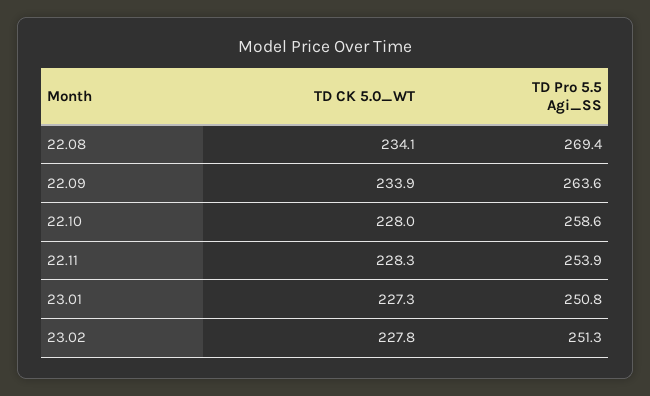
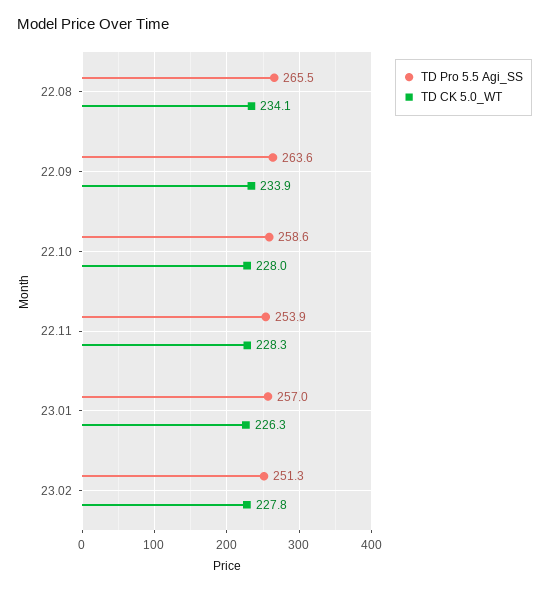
  {
    "TD CK 5.0_WT": {
      "22.08": 234.1,
      "22.09": 233.9,
      "22.10": 228,
      "22.11": 228.3,
-     "23.01": 227.3,
+     "23.01": 226.3,
      "23.02": 227.8
    },
    "TD Pro 5.5 Agi_SS": {
-     "22.08": 269.4,
+     "22.08": 265.5,
      "22.09": 263.6,
      "22.10": 258.6,
      "22.11": 253.9,
-     "23.01": 250.8,
+     "23.01": 257,
      "23.02": 251.3
    }
  }

